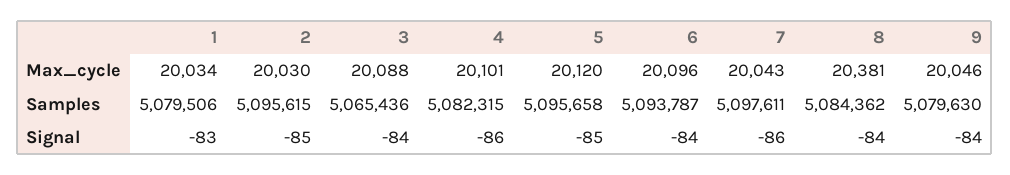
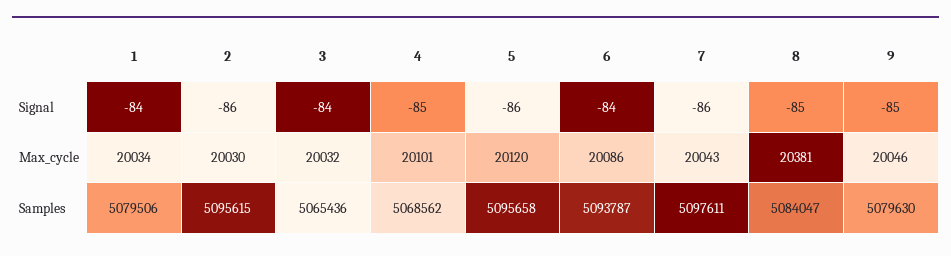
  {
    "1": {
      "Max_cycle": 20034,
      "Samples": 5079506,
-     "Signal": -83
+     "Signal": -84
    },
    "2": {
      "Max_cycle": 20030,
      "Samples": 5095615,
-     "Signal": -85
+     "Signal": -86
    },
    "3": {
-     "Max_cycle": 20088,
+     "Max_cycle": 20032,
      "Samples": 5065436,
      "Signal": -84
    },
    "4": {
      "Max_cycle": 20101,
-     "Samples": 5082315,
+     "Samples": 5068562,
-     "Signal": -86
+     "Signal": -85
    },
    "5": {
      "Max_cycle": 20120,
      "Samples": 5095658,
-     "Signal": -85
+     "Signal": -86
    },
    "6": {
-     "Max_cycle": 20096,
+     "Max_cycle": 20086,
      "Samples": 5093787,
      "Signal": -84
    },
    "7": {
      "Max_cycle": 20043,
      "Samples": 5097611,
      "Signal": -86
    },
    "8": {
      "Max_cycle": 20381,
-     "Samples": 5084362,
+     "Samples": 5084047,
-     "Signal": -84
+     "Signal": -85
    },
    "9": {
      "Max_cycle": 20046,
      "Samples": 5079630,
-     "Signal": -84
+     "Signal": -85
    }
  }

